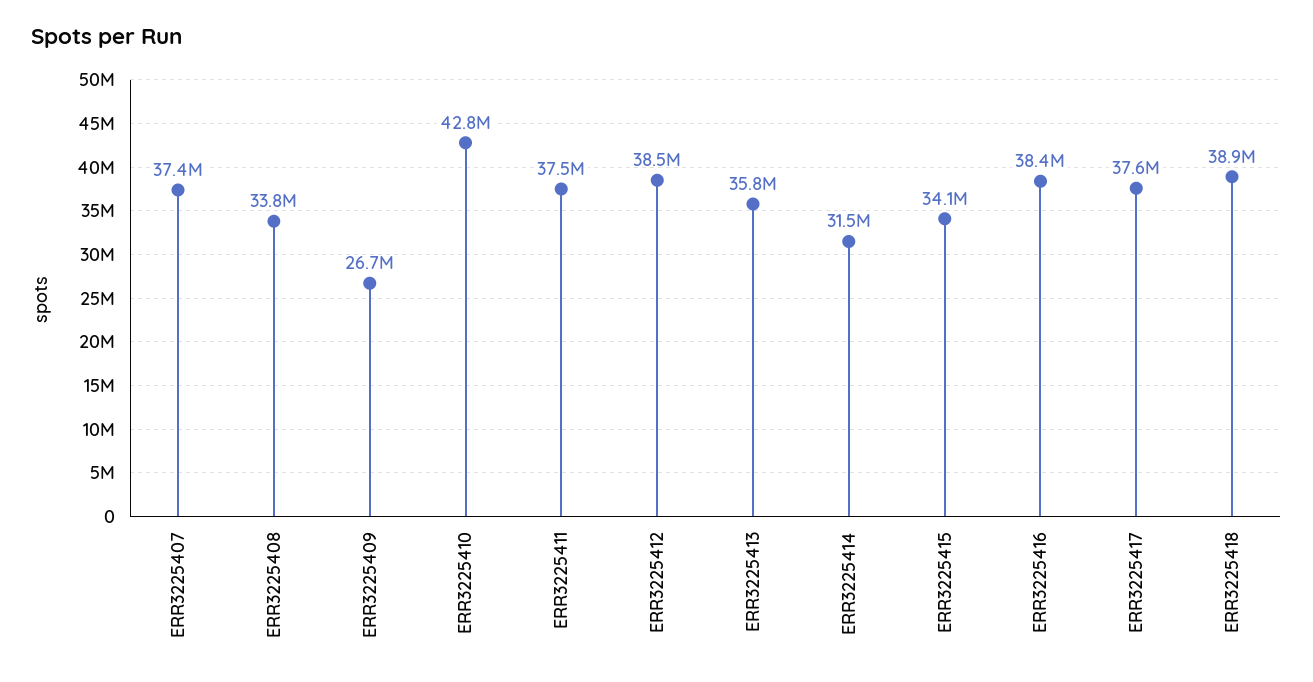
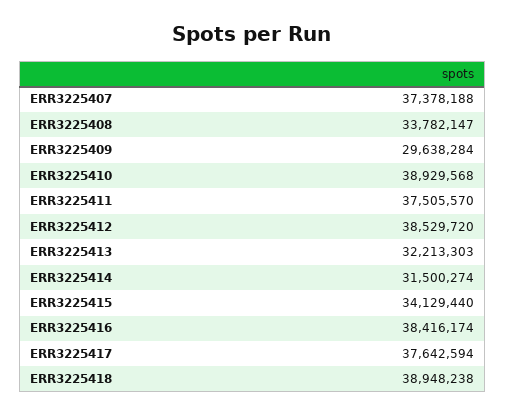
  {
    "ERR3225407": 37378188,
    "ERR3225408": 33782147,
-   "ERR3225409": 26700000,
+   "ERR3225409": 29638284,
-   "ERR3225410": 42800000,
+   "ERR3225410": 38929568,
    "ERR3225411": 37505570,
    "ERR3225412": 38529720,
-   "ERR3225413": 35800000,
+   "ERR3225413": 32213303,
    "ERR3225414": 31500274,
    "ERR3225415": 34129440,
    "ERR3225416": 38416174,
    "ERR3225417": 37642594,
    "ERR3225418": 38948238
  }

